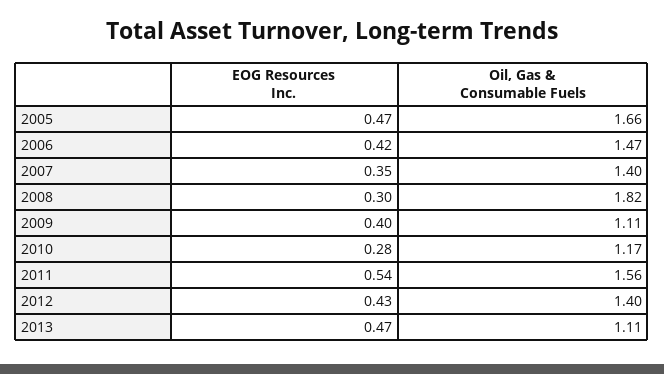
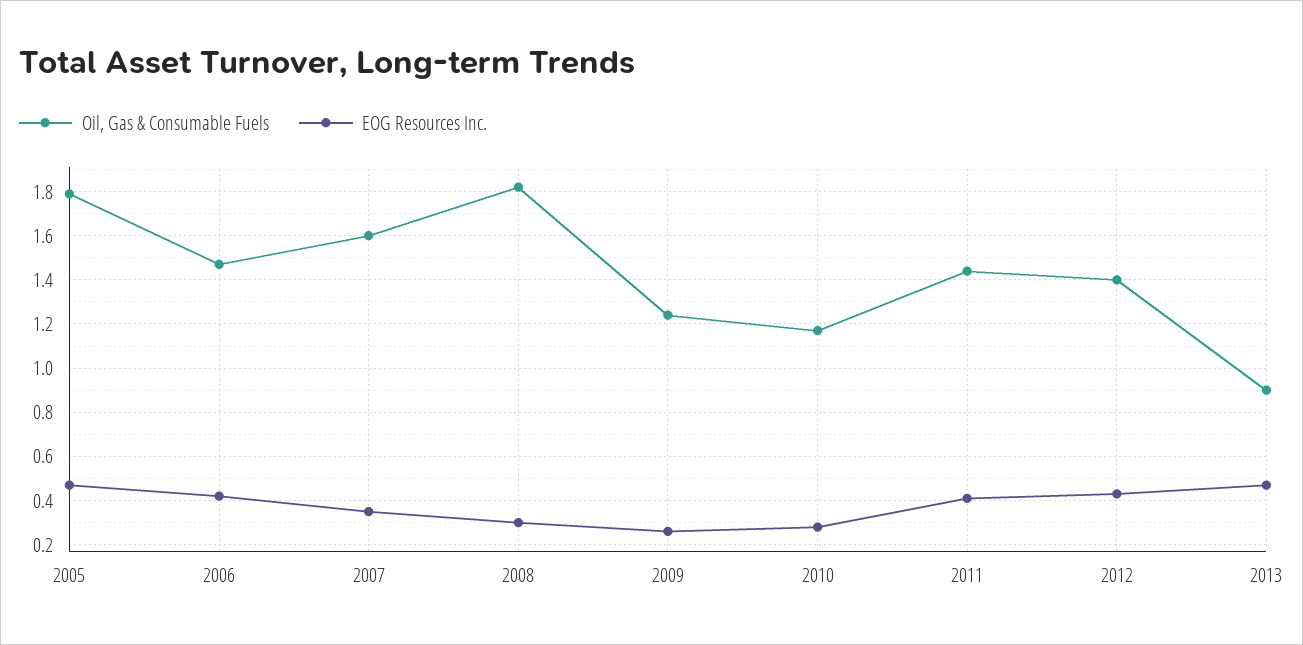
  {
    "EOG Resources Inc.": {
      "2005": 0.47,
      "2006": 0.42,
      "2007": 0.35,
      "2008": 0.3,
-     "2009": 0.4,
+     "2009": 0.25,
      "2010": 0.28,
-     "2011": 0.54,
+     "2011": 0.4,
      "2012": 0.43,
      "2013": 0.47
    },
    "Oil, Gas & Consumable Fuels": {
-     "2005": 1.66,
+     "2005": 1.8,
      "2006": 1.47,
-     "2007": 1.4,
+     "2007": 1.6,
      "2008": 1.82,
-     "2009": 1.11,
+     "2009": 1.25,
      "2010": 1.17,
-     "2011": 1.56,
+     "2011": 1.45,
      "2012": 1.4,
-     "2013": 1.11
+     "2013": 0.9
    }
  }

